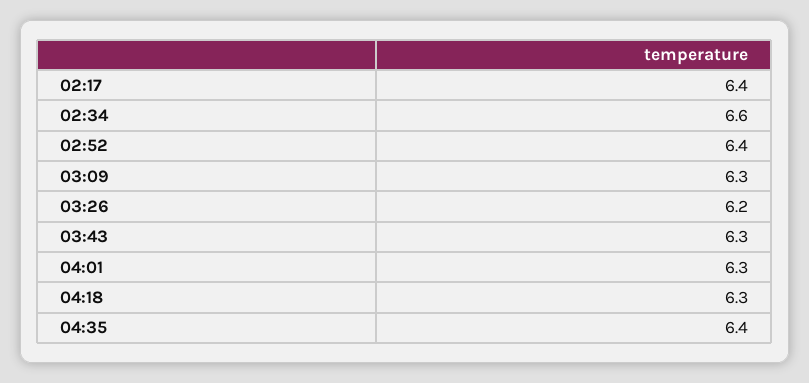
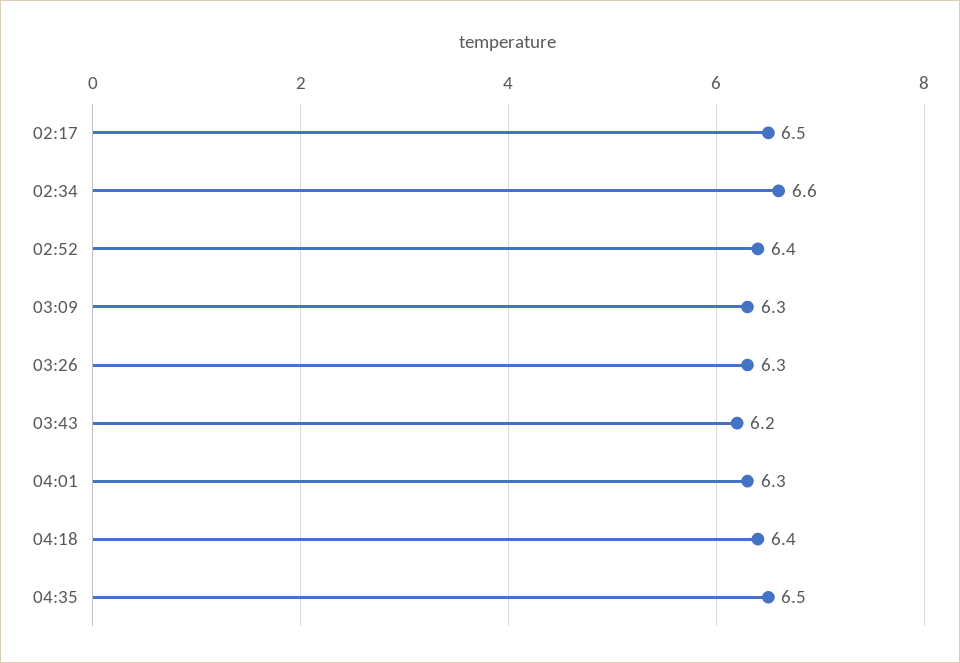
  {
-   "02:17": 6.4,
+   "02:17": 6.5,
    "02:34": 6.6,
    "02:52": 6.4,
    "03:09": 6.3,
-   "03:26": 6.2,
+   "03:26": 6.3,
-   "03:43": 6.3,
+   "03:43": 6.2,
    "04:01": 6.3,
-   "04:18": 6.3,
+   "04:18": 6.4,
-   "04:35": 6.4
+   "04:35": 6.5
  }

